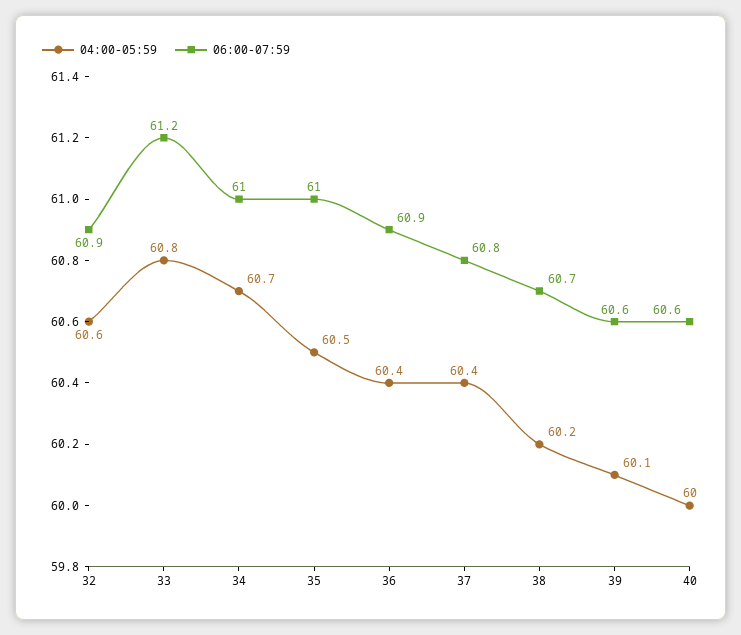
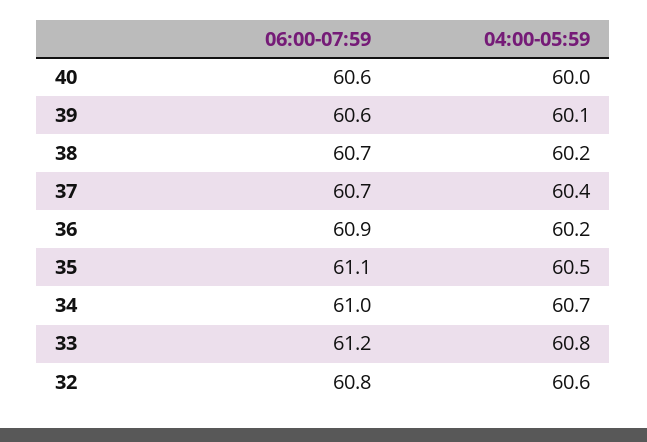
  {
    "04:00-05:59": {
      "32": 60.6,
      "33": 60.8,
      "34": 60.7,
      "35": 60.5,
-     "36": 60.4,
+     "36": 60.2,
      "37": 60.4,
      "38": 60.2,
      "39": 60.1,
      "40": 60
    },
    "06:00-07:59": {
-     "32": 60.9,
+     "32": 60.8,
      "33": 61.2,
      "34": 61,
-     "35": 61,
+     "35": 61.1,
      "36": 60.9,
-     "37": 60.8,
+     "37": 60.7,
      "38": 60.7,
      "39": 60.6,
      "40": 60.6
    }
  }

